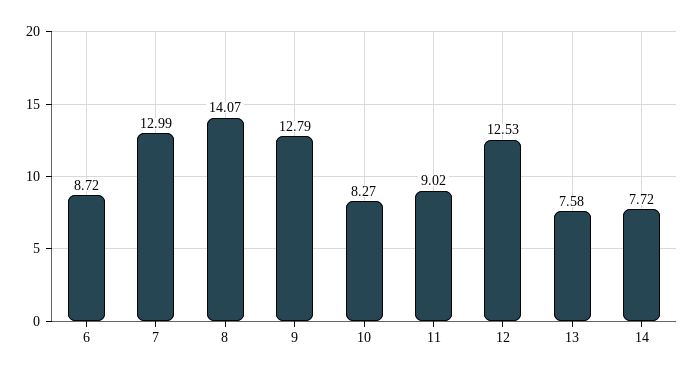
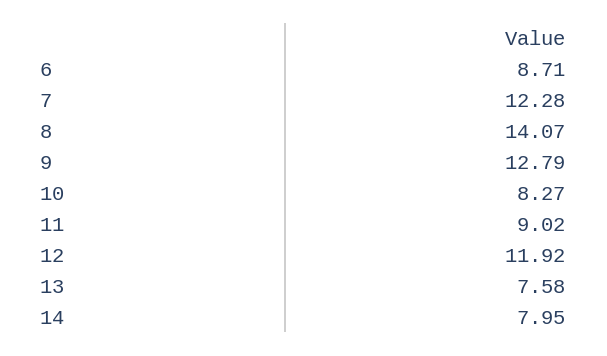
  {
-   "6": 8.72,
+   "6": 8.71,
-   "7": 12.99,
+   "7": 12.28,
    "8": 14.07,
    "9": 12.79,
    "10": 8.27,
    "11": 9.02,
-   "12": 12.53,
+   "12": 11.92,
    "13": 7.58,
-   "14": 7.72
+   "14": 7.95
  }

